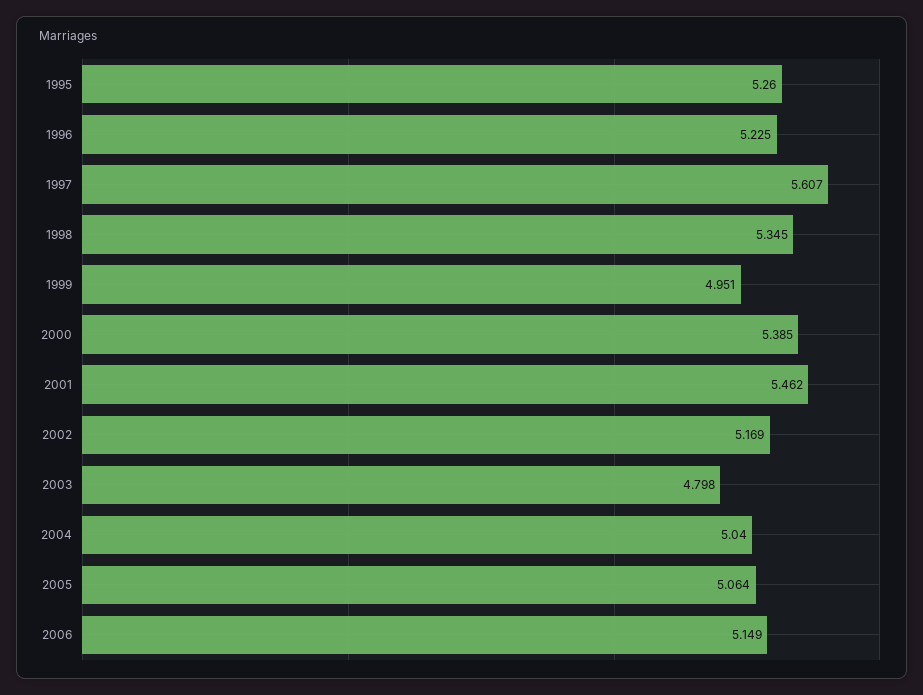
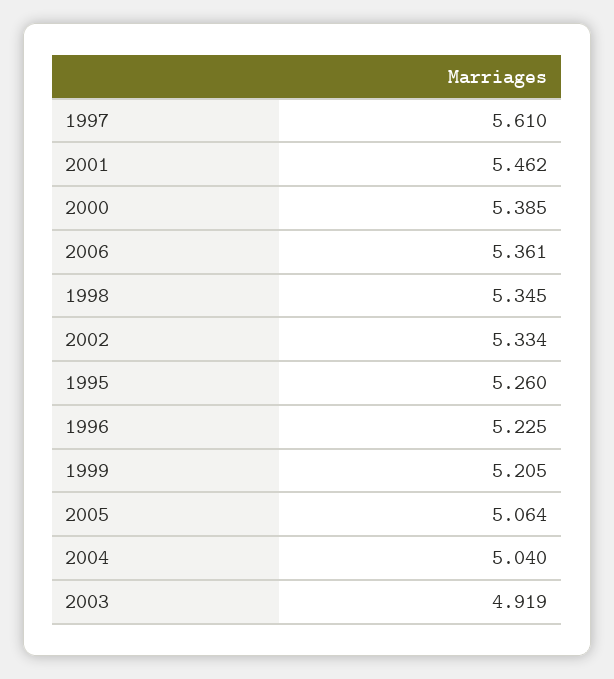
  {
    "1995": 5.26,
    "1996": 5.225,
-   "1997": 5.607,
+   "1997": 5.61,
    "1998": 5.345,
-   "1999": 4.951,
+   "1999": 5.205,
    "2000": 5.385,
    "2001": 5.462,
-   "2002": 5.169,
+   "2002": 5.334,
-   "2003": 4.798,
+   "2003": 4.919,
    "2004": 5.04,
    "2005": 5.064,
-   "2006": 5.149
+   "2006": 5.361
  }

